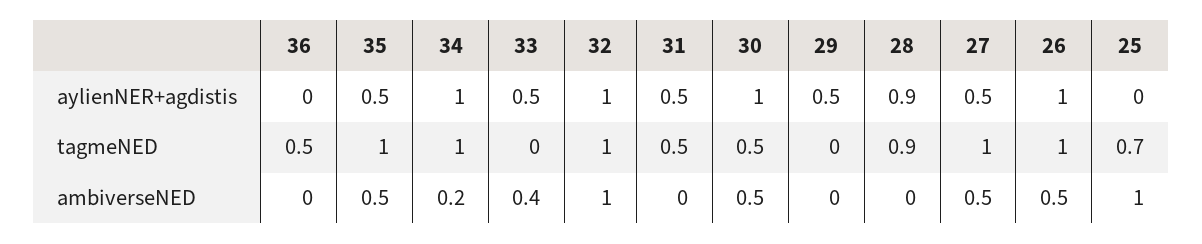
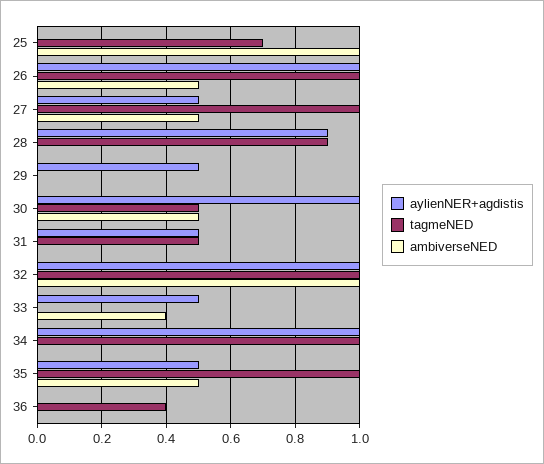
  {
    "aylienNER+agdistis": {
      "36": 0,
      "35": 0.5,
      "34": 1,
      "33": 0.5,
      "32": 1,
      "31": 0.5,
      "30": 1,
      "29": 0.5,
      "28": 0.9,
      "27": 0.5,
      "26": 1,
      "25": 0
    },
    "tagmeNED": {
-     "36": 0.5,
+     "36": 0.4,
      "35": 1,
      "34": 1,
      "33": 0,
      "32": 1,
      "31": 0.5,
      "30": 0.5,
      "29": 0,
      "28": 0.9,
      "27": 1,
      "26": 1,
      "25": 0.7
    },
    "ambiverseNED": {
      "36": 0,
      "35": 0.5,
-     "34": 0.2,
+     "34": 0,
      "33": 0.4,
      "32": 1,
      "31": 0,
      "30": 0.5,
      "29": 0,
      "28": 0,
      "27": 0.5,
      "26": 0.5,
      "25": 1
    }
  }

